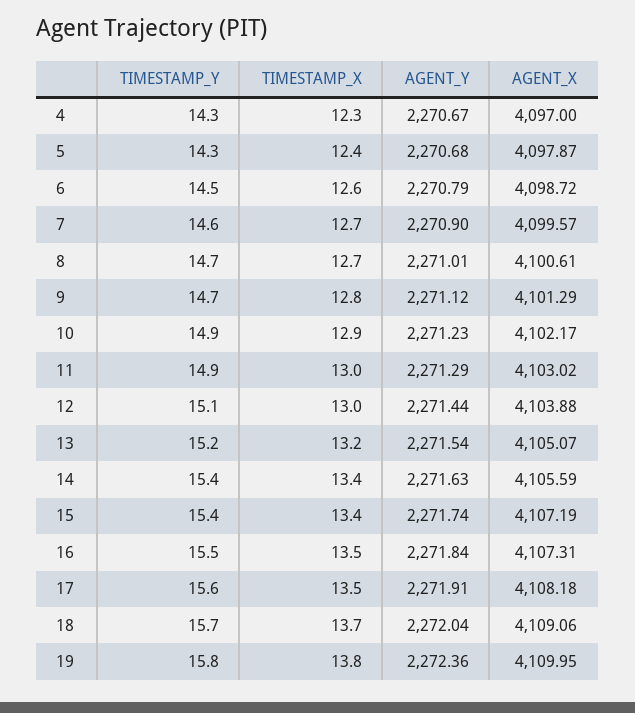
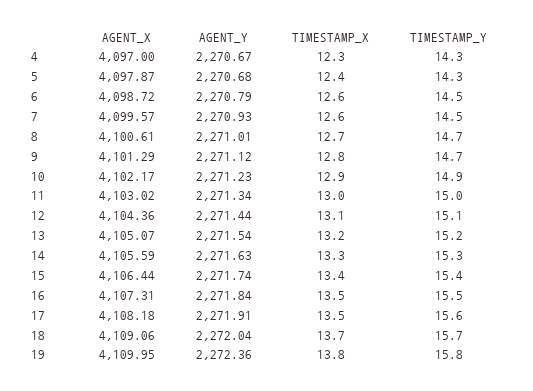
  {
    "TIMESTAMP_Y": {
      "4": 14.3,
      "5": 14.3,
      "6": 14.5,
-     "7": 14.6,
+     "7": 14.5,
      "8": 14.7,
      "9": 14.7,
      "10": 14.9,
-     "11": 14.9,
+     "11": 15,
      "12": 15.1,
      "13": 15.2,
-     "14": 15.4,
+     "14": 15.3,
      "15": 15.4,
      "16": 15.5,
      "17": 15.6,
      "18": 15.7,
      "19": 15.8
    },
    "TIMESTAMP_X": {
      "4": 12.3,
      "5": 12.4,
      "6": 12.6,
-     "7": 12.7,
+     "7": 12.6,
      "8": 12.7,
      "9": 12.8,
      "10": 12.9,
      "11": 13,
-     "12": 13,
+     "12": 13.1,
      "13": 13.2,
-     "14": 13.4,
+     "14": 13.3,
      "15": 13.4,
      "16": 13.5,
      "17": 13.5,
      "18": 13.7,
      "19": 13.8
    },
    "AGENT_Y": {
      "4": 2270.67,
      "5": 2270.68,
      "6": 2270.79,
-     "7": 2270.9,
+     "7": 2270.93,
      "8": 2271.01,
      "9": 2271.12,
      "10": 2271.23,
-     "11": 2271.29,
+     "11": 2271.34,
      "12": 2271.44,
      "13": 2271.54,
      "14": 2271.63,
      "15": 2271.74,
      "16": 2271.84,
      "17": 2271.91,
      "18": 2272.04,
      "19": 2272.36
    },
    "AGENT_X": {
      "4": 4097,
      "5": 4097.87,
      "6": 4098.72,
      "7": 4099.57,
      "8": 4100.61,
      "9": 4101.29,
      "10": 4102.17,
      "11": 4103.02,
-     "12": 4103.88,
+     "12": 4104.36,
      "13": 4105.07,
      "14": 4105.59,
-     "15": 4107.19,
+     "15": 4106.44,
      "16": 4107.31,
      "17": 4108.18,
      "18": 4109.06,
      "19": 4109.95
    }
  }

